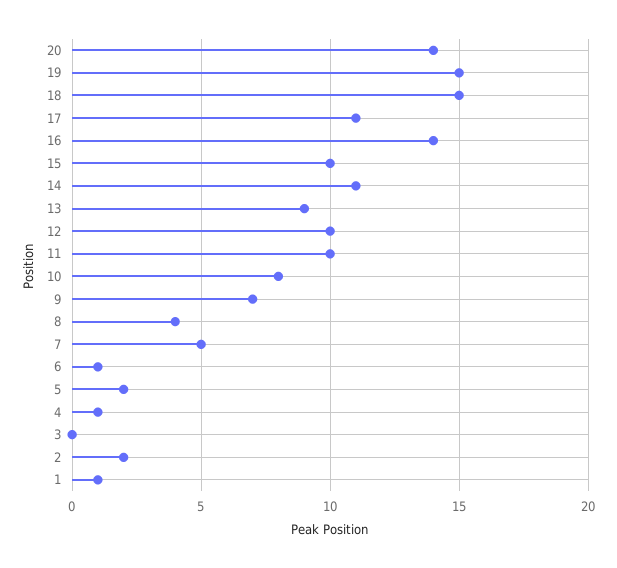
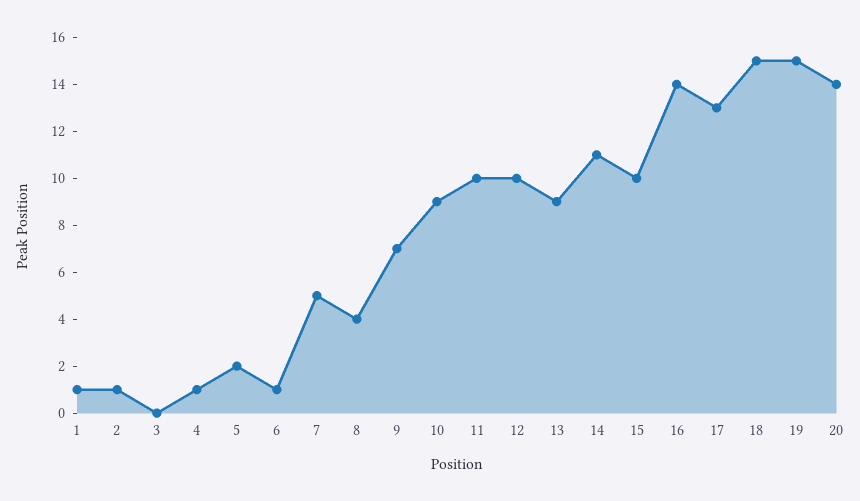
  {
    "20": 14,
    "19": 15,
    "18": 15,
-   "17": 11,
+   "17": 13,
    "16": 14,
    "15": 10,
    "14": 11,
    "13": 9,
    "12": 10,
    "11": 10,
-   "10": 8,
+   "10": 9,
    "9": 7,
    "8": 4,
    "7": 5,
    "6": 1,
    "5": 2,
    "4": 1,
    "3": 0,
-   "2": 2,
+   "2": 1,
    "1": 1
  }

